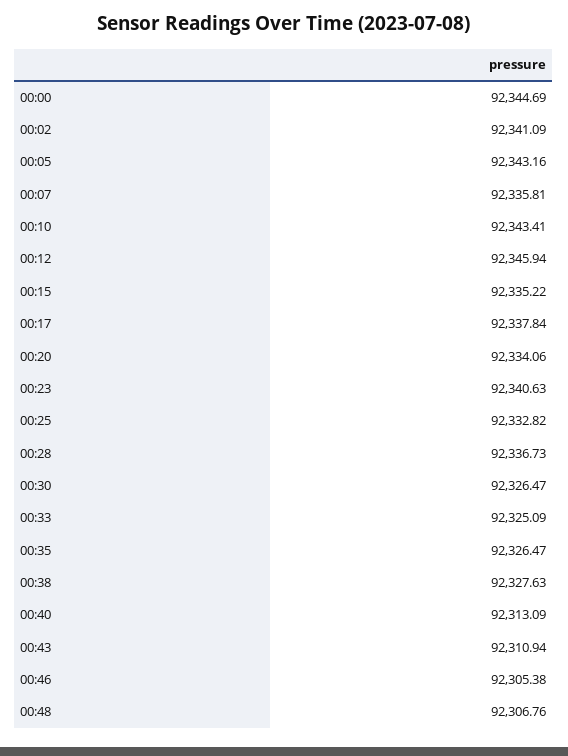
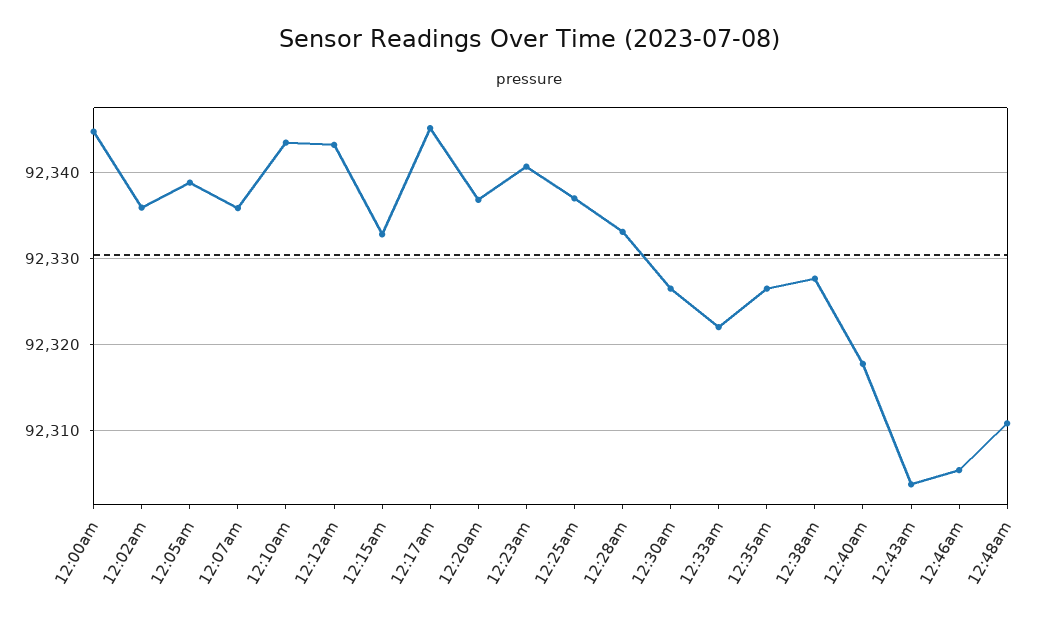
  {
    "00:00": 92344.69,
-   "00:02": 92341.09,
+   "00:02": 92336,
-   "00:05": 92343.16,
+   "00:05": 92339,
    "00:07": 92335.81,
    "00:10": 92343.41,
-   "00:12": 92345.94,
+   "00:12": 92343,
-   "00:15": 92335.22,
+   "00:15": 92333,
-   "00:17": 92337.84,
+   "00:17": 92345,
-   "00:20": 92334.06,
+   "00:20": 92337,
    "00:23": 92340.63,
-   "00:25": 92332.82,
+   "00:25": 92337,
-   "00:28": 92336.73,
+   "00:28": 92333,
    "00:30": 92326.47,
-   "00:33": 92325.09,
+   "00:33": 92322,
    "00:35": 92326.47,
    "00:38": 92327.63,
-   "00:40": 92313.09,
+   "00:40": 92318,
-   "00:43": 92310.94,
+   "00:43": 92304,
    "00:46": 92305.38,
-   "00:48": 92306.76
+   "00:48": 92311
  }

